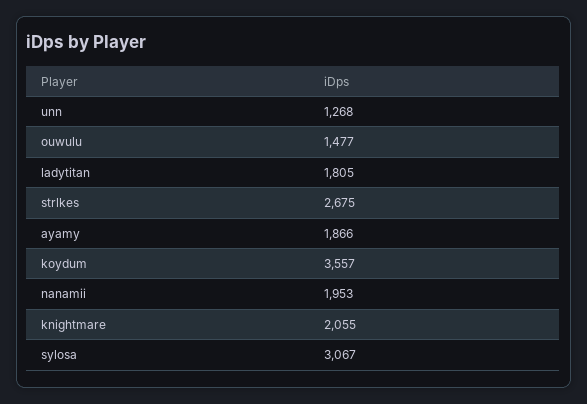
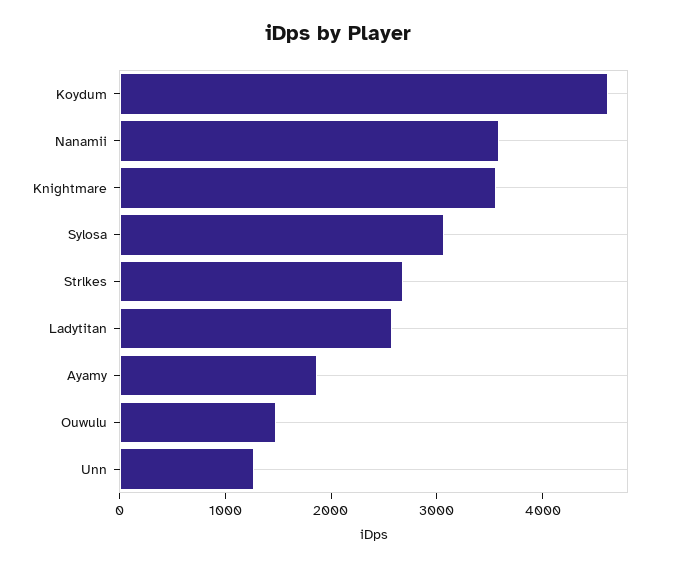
  {
    "unn": 1268,
    "ouwulu": 1477,
-   "ladytitan": 1805,
+   "ladytitan": 2600,
    "strlkes": 2675,
    "ayamy": 1866,
-   "koydum": 3557,
+   "koydum": 4600,
-   "nanamii": 1953,
+   "nanamii": 3600,
-   "knightmare": 2055,
+   "knightmare": 3600,
    "sylosa": 3067
  }

